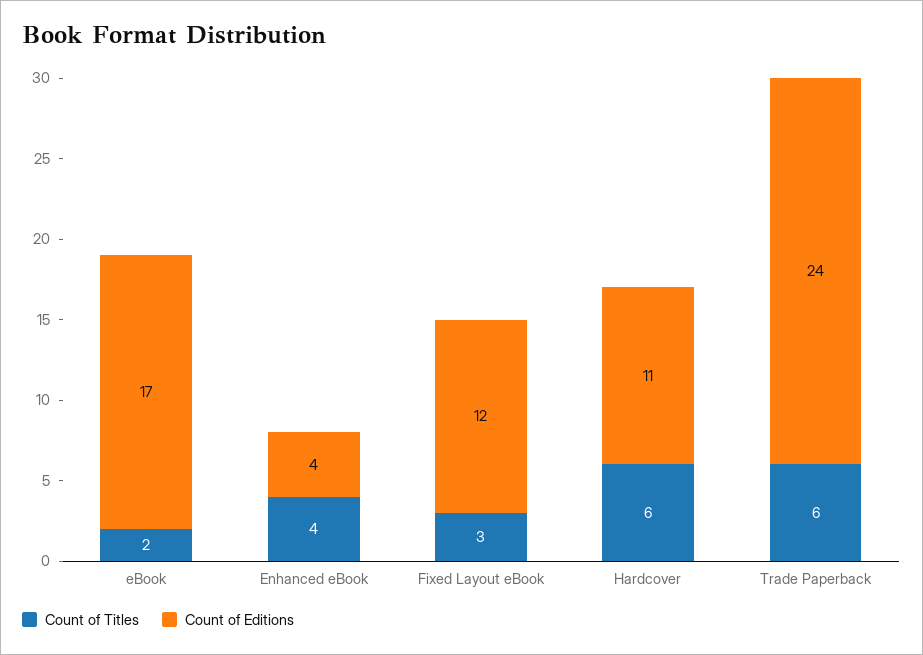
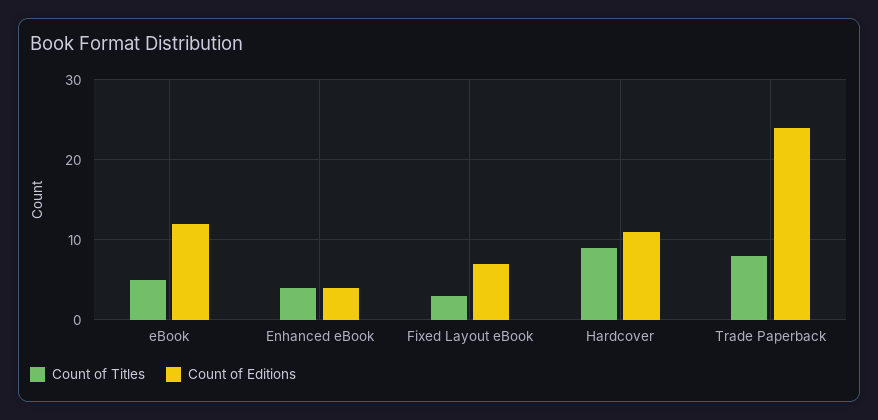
  {
    "Count of Titles": {
-     "eBook": 2,
+     "eBook": 5,
      "Enhanced eBook": 4,
      "Fixed Layout eBook": 3,
-     "Hardcover": 6,
+     "Hardcover": 9,
-     "Trade Paperback": 6
+     "Trade Paperback": 8
    },
    "Count of Editions": {
-     "eBook": 17,
+     "eBook": 12,
      "Enhanced eBook": 4,
-     "Fixed Layout eBook": 12,
+     "Fixed Layout eBook": 7,
      "Hardcover": 11,
      "Trade Paperback": 24
    }
  }

